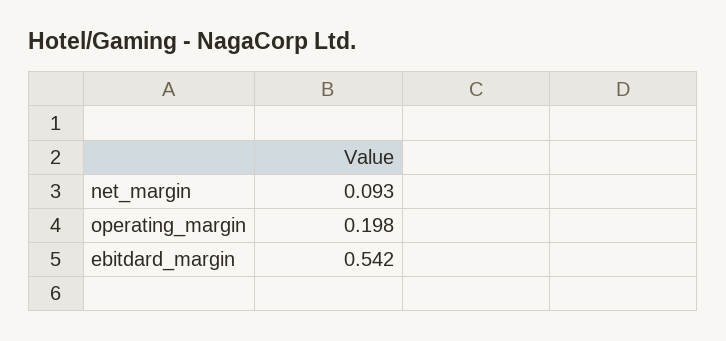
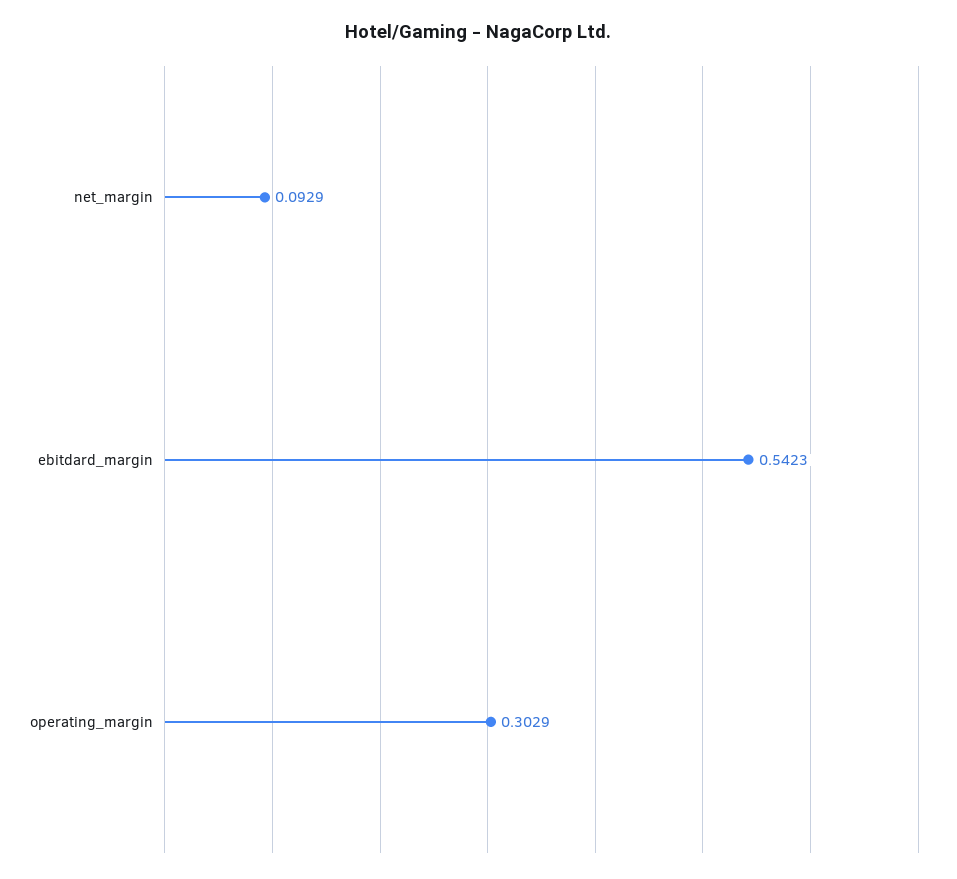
  {
    "net_margin": 0.0929,
-   "operating_margin": 0.198,
+   "operating_margin": 0.3029,
    "ebitdard_margin": 0.5423
  }

